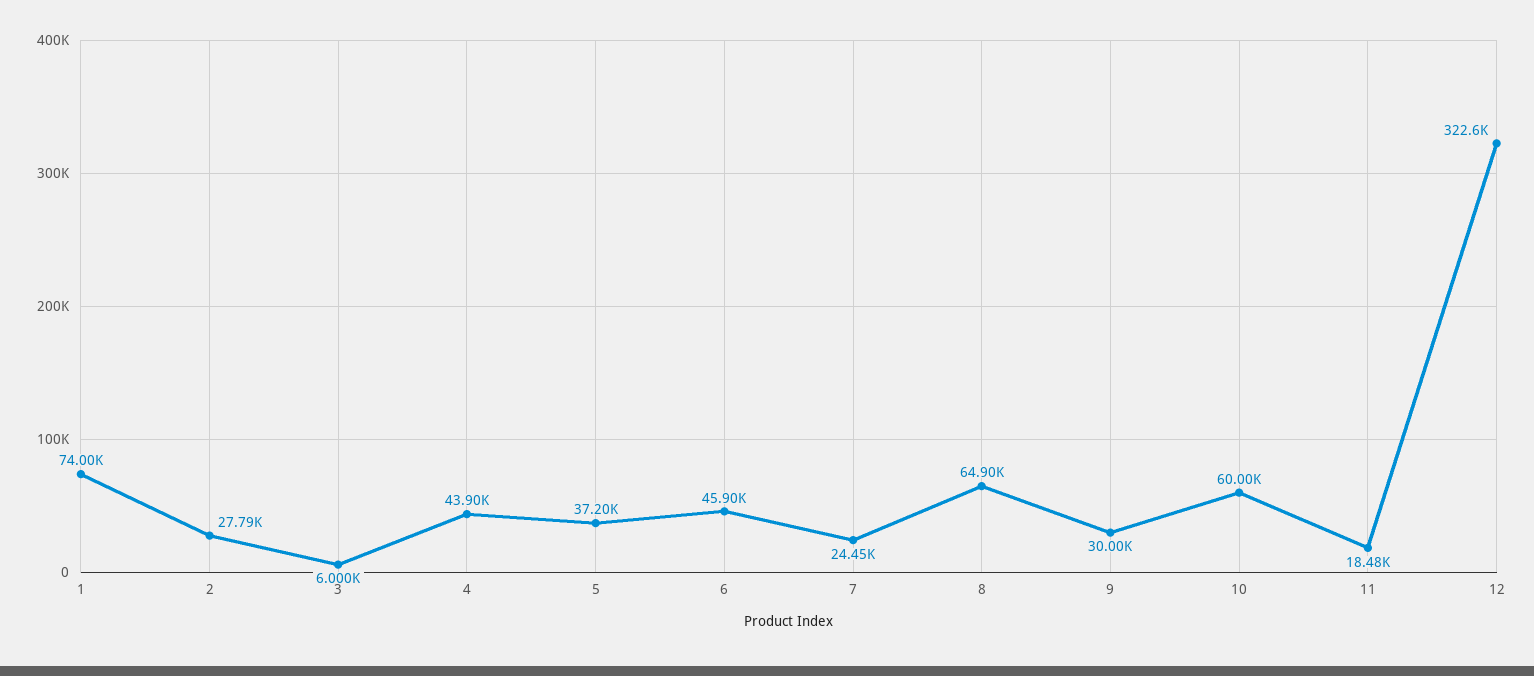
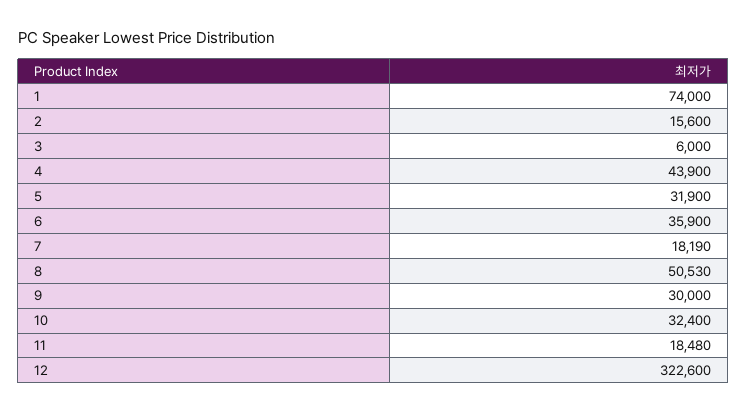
  {
    "1": 74000,
-   "2": 27790,
+   "2": 15600,
    "3": 6000,
    "4": 43900,
-   "5": 37200,
+   "5": 31900,
-   "6": 45900,
+   "6": 35900,
-   "7": 24450,
+   "7": 18190,
-   "8": 64900,
+   "8": 50530,
    "9": 30000,
-   "10": 60000,
+   "10": 32400,
    "11": 18480,
    "12": 322600
  }

